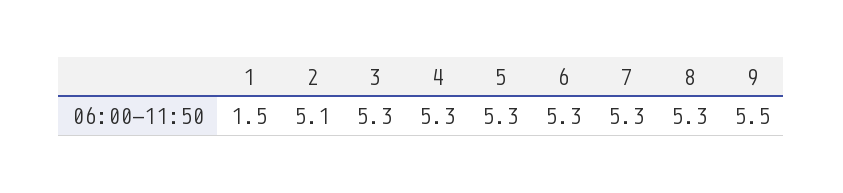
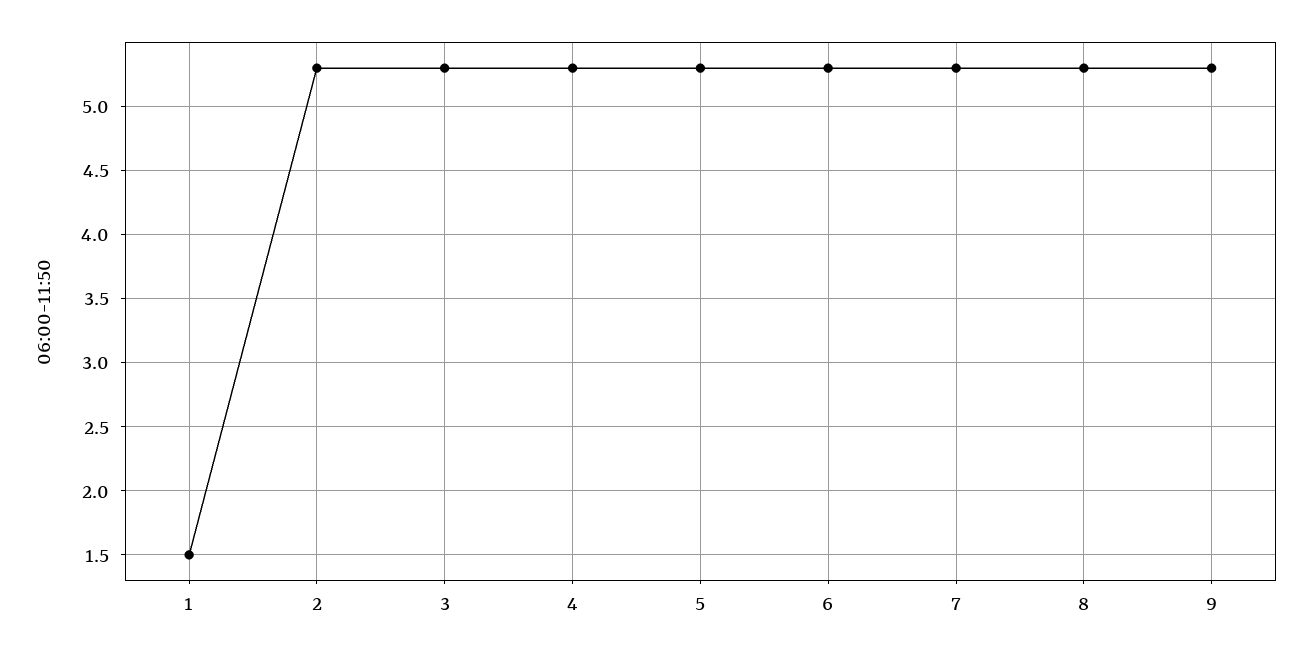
  {
    "1": 1.5,
-   "2": 5.1,
+   "2": 5.3,
    "3": 5.3,
    "4": 5.3,
    "5": 5.3,
    "6": 5.3,
    "7": 5.3,
    "8": 5.3,
-   "9": 5.5
+   "9": 5.3
  }

